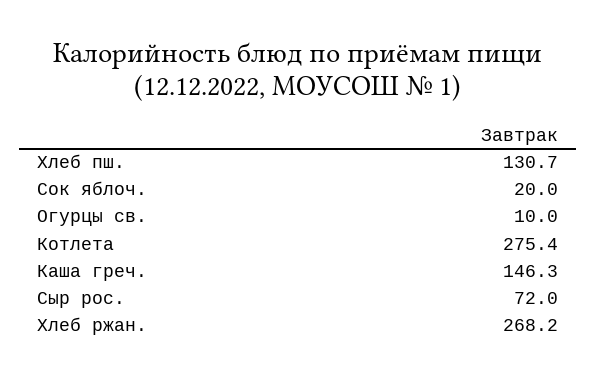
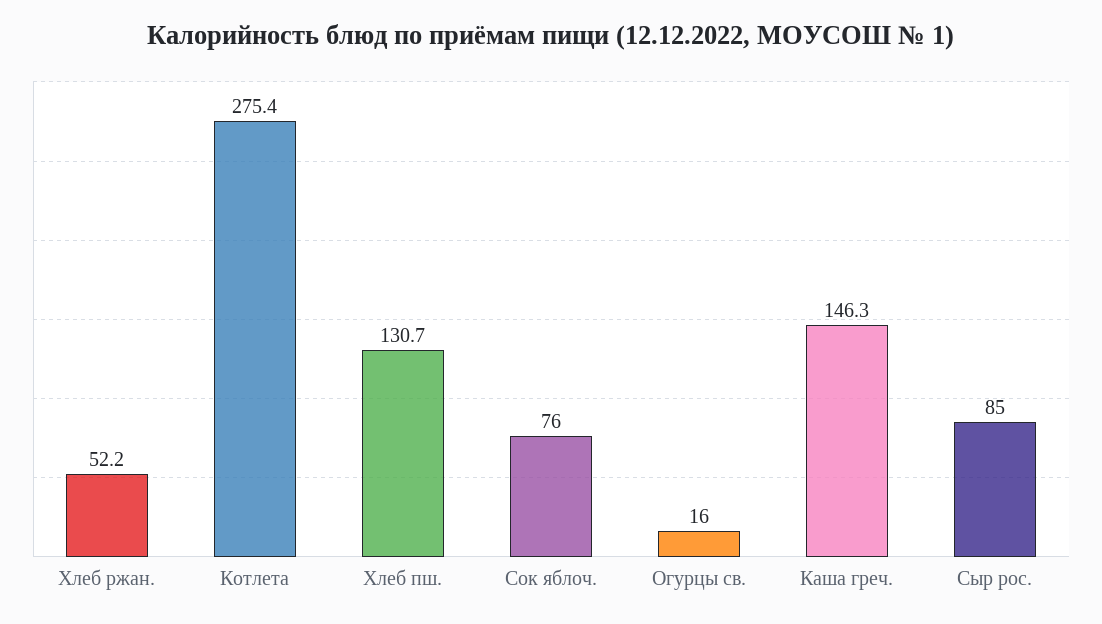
  {
    "Хлеб пш.": 130.7,
-   "Сок яблоч.": 20,
+   "Сок яблоч.": 76,
-   "Огурцы св.": 10,
+   "Огурцы св.": 16,
    "Котлета": 275.4,
    "Каша греч.": 146.3,
-   "Сыр рос.": 72,
+   "Сыр рос.": 85,
-   "Хлеб ржан.": 268.2
+   "Хлеб ржан.": 52.2
  }

